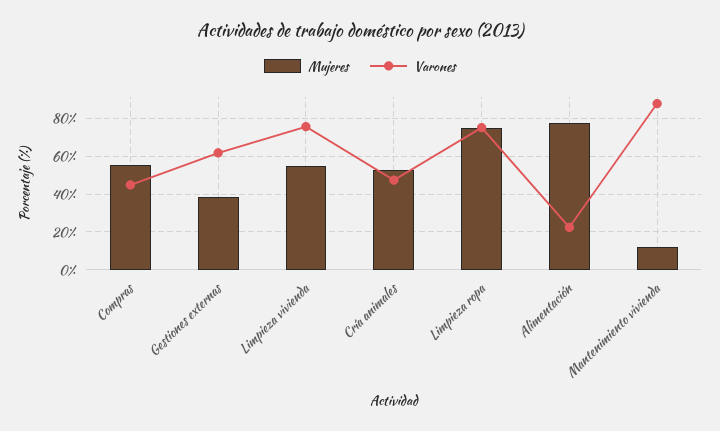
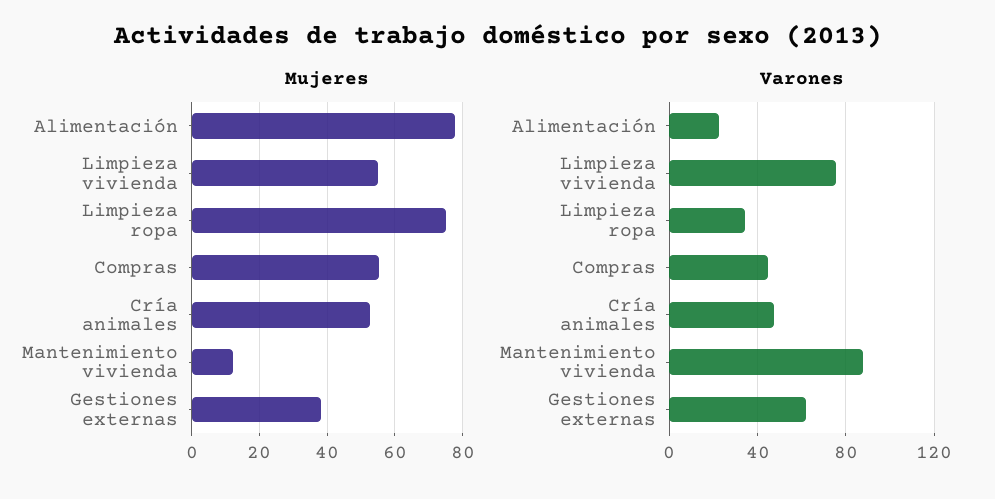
  {
    "Mujeres": {
      "Compras": 56,
      "Gestiones externas": 38,
      "Limpieza vivienda": 56,
      "Cría animales": 52,
      "Limpieza ropa": 76,
      "Alimentación": 78,
      "Mantenimiento vivienda": 12
    },
    "Varones": {
      "Compras": 45,
      "Gestiones externas": 60,
      "Limpieza vivienda": 75,
      "Cría animales": 45,
-     "Limpieza ropa": 75,
+     "Limpieza ropa": 35,
      "Alimentación": 20,
      "Mantenimiento vivienda": 90
    }
  }

